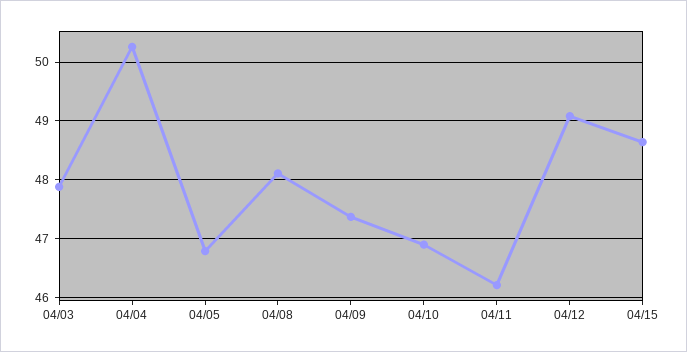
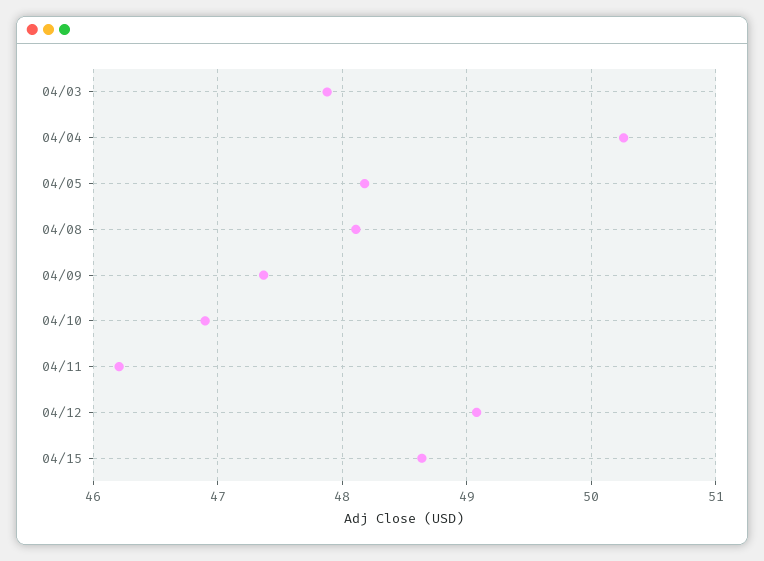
  {
    "04/03": 47.9,
    "04/04": 50.3,
-   "04/05": 46.8,
+   "04/05": 48.2,
    "04/08": 48.1,
    "04/09": 47.4,
    "04/10": 46.9,
    "04/11": 46.2,
    "04/12": 49.1,
    "04/15": 48.6
  }

